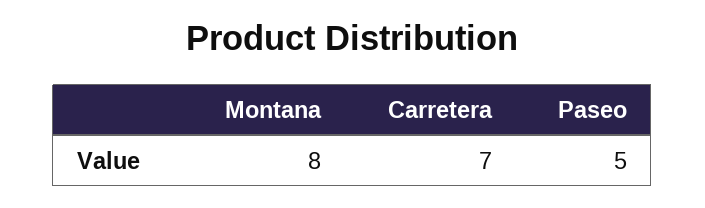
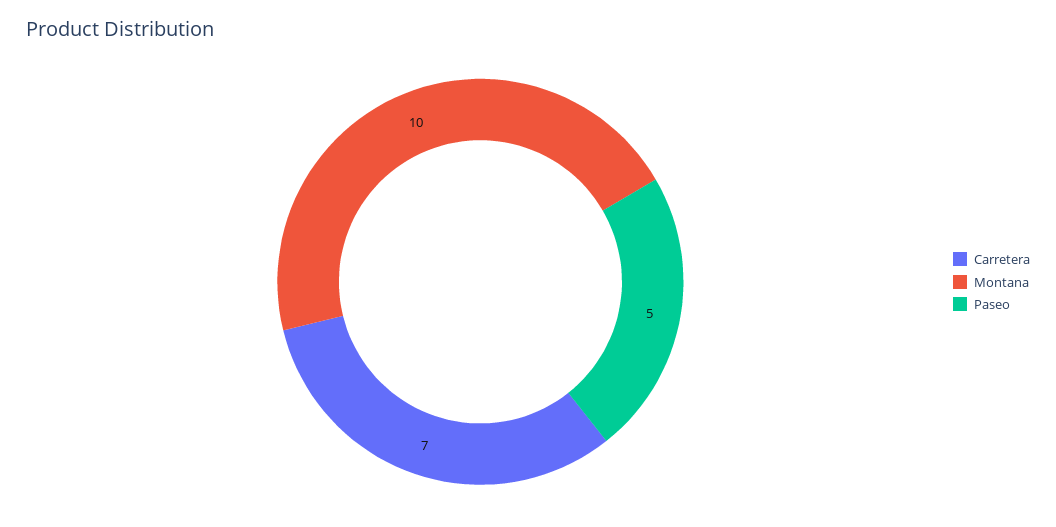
  {
-   "Montana": 8,
+   "Montana": 10,
    "Carretera": 7,
    "Paseo": 5
  }

